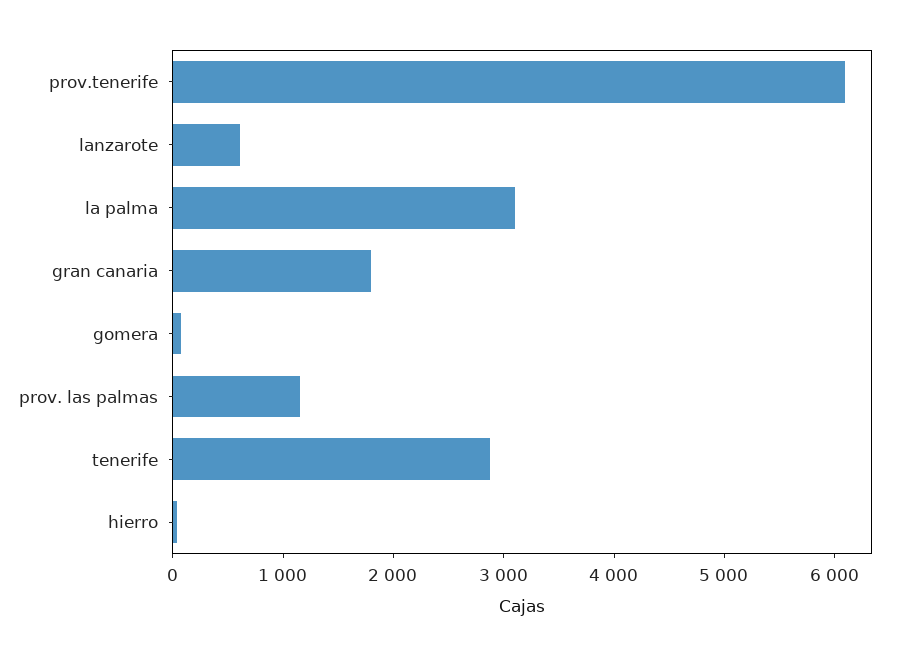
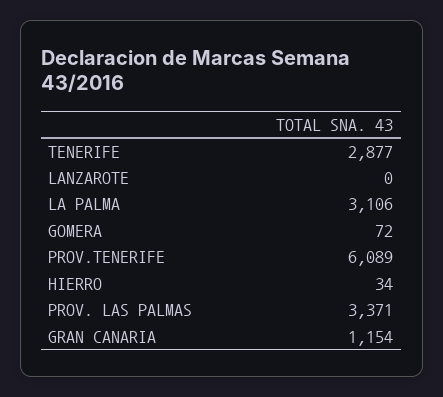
  {
    "prov.tenerife": 6089,
-   "lanzarote": 600,
+   "lanzarote": 0,
    "la palma": 3106,
-   "gran canaria": 1800,
+   "gran canaria": 1154,
    "gomera": 72,
-   "prov. las palmas": 1200,
+   "prov. las palmas": 3371,
    "tenerife": 2877,
    "hierro": 34
  }

